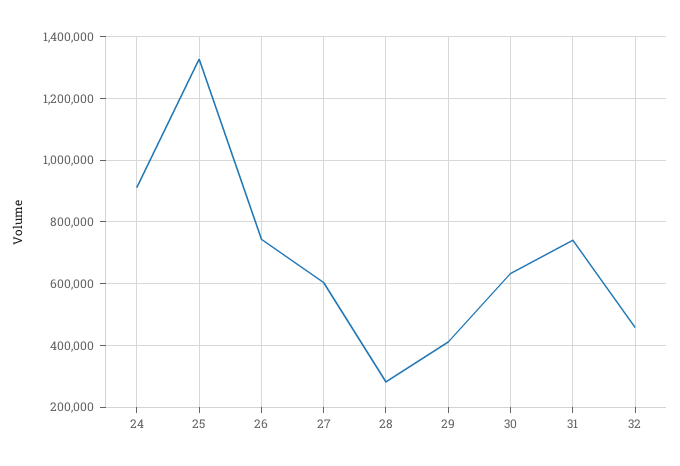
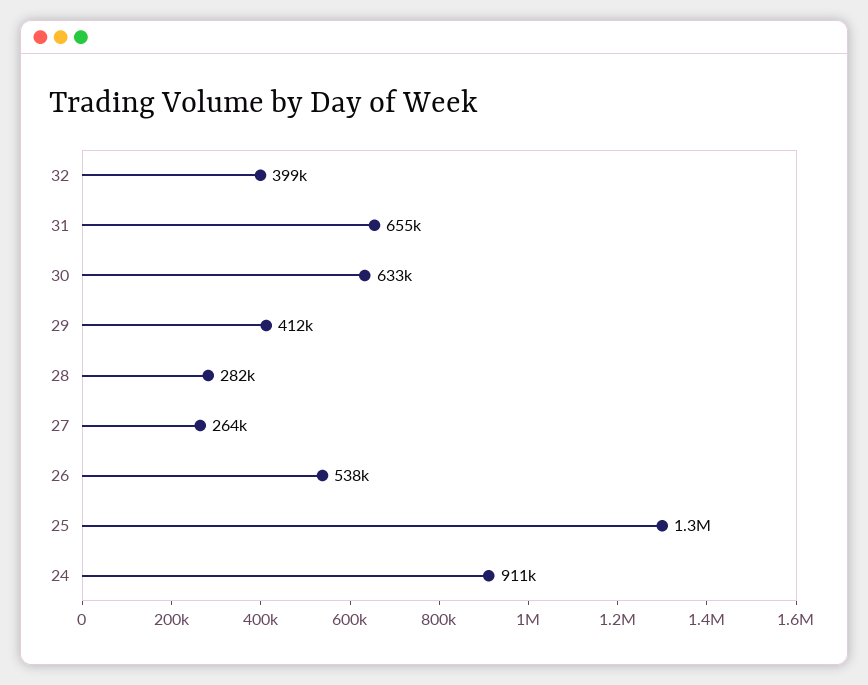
  {
    "24": 911000,
    "25": 1300000,
-   "26": 740000,
+   "26": 538000,
-   "27": 600000,
+   "27": 264000,
    "28": 282000,
    "29": 412000,
    "30": 633000,
-   "31": 740000,
+   "31": 655000,
-   "32": 460000
+   "32": 399000
  }

